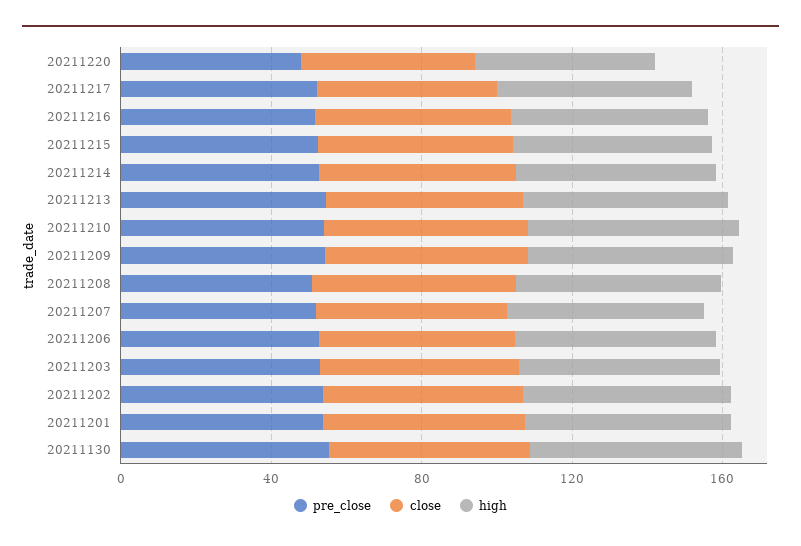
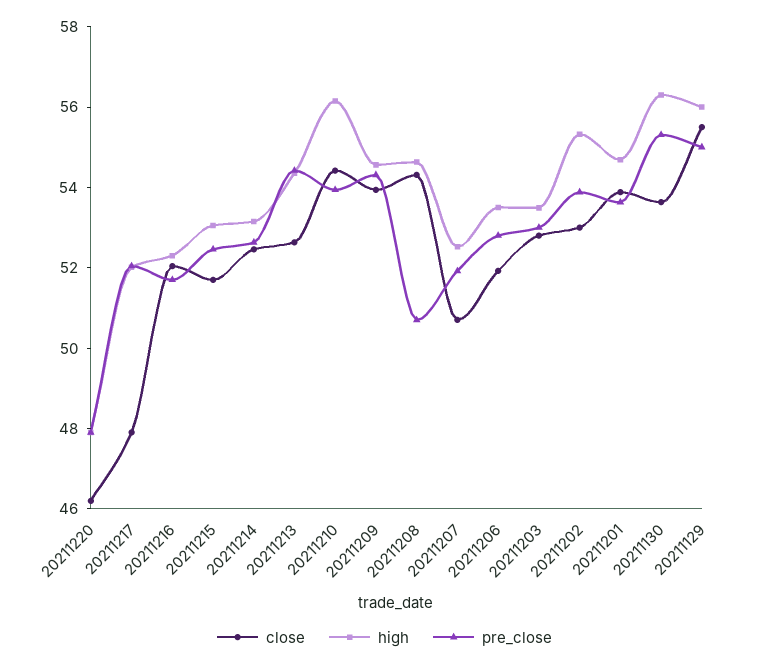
  {
    "pre_close": {
      "20211220": 48,
      "20211217": 52,
      "20211216": 51.5,
      "20211215": 52.5,
      "20211214": 52.5,
      "20211213": 54.5,
      "20211210": 54,
      "20211209": 54.5,
      "20211208": 50.5,
      "20211207": 52,
      "20211206": 53,
      "20211203": 53,
      "20211202": 54,
      "20211201": 53.5,
-     "20211130": 55.5
+     "20211130": 55.5,
+     "20211129": 55
    },
    "close": {
      "20211220": 46,
      "20211217": 48,
      "20211216": 52,
      "20211215": 51.5,
      "20211214": 52.5,
      "20211213": 52.5,
      "20211210": 54.5,
      "20211209": 54,
      "20211208": 54.5,
      "20211207": 50.5,
      "20211206": 52,
      "20211203": 53,
      "20211202": 53,
      "20211201": 54,
-     "20211130": 53.5
+     "20211130": 53.5,
+     "20211129": 55.5
    },
    "high": {
      "20211220": 48,
      "20211217": 52,
      "20211216": 52.5,
      "20211215": 53,
      "20211214": 53,
      "20211213": 54.5,
      "20211210": 56,
      "20211209": 54.5,
      "20211208": 54.5,
      "20211207": 52.5,
      "20211206": 53.5,
      "20211203": 53.5,
      "20211202": 55.5,
      "20211201": 54.5,
-     "20211130": 56.5
+     "20211130": 56.5,
+     "20211129": 56
    }
  }

